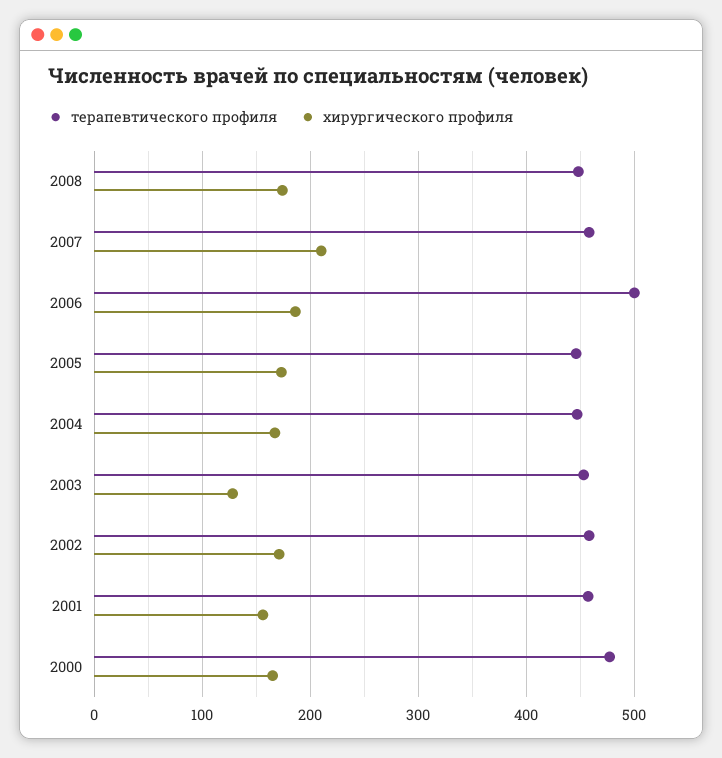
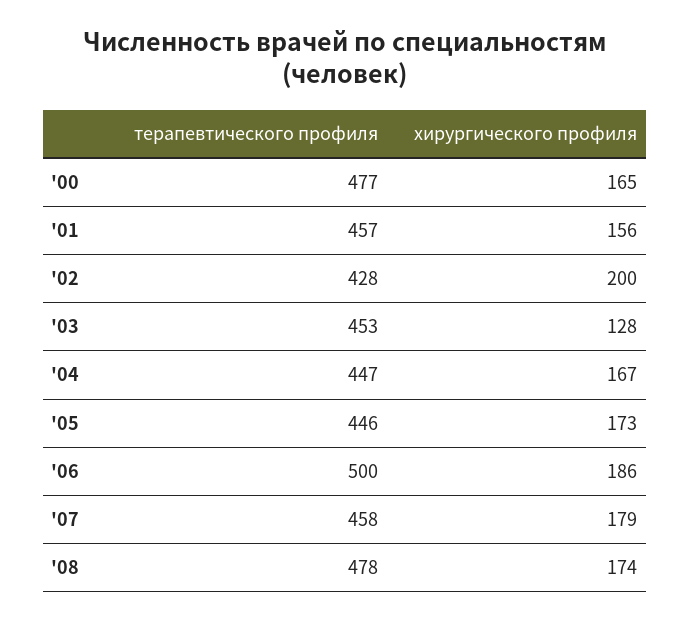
  {
    "терапевтического профиля": {
-     "2008": 450,
+     "2008": 478,
      "2007": 458,
      "2006": 500,
      "2005": 446,
      "2004": 447,
      "2003": 453,
-     "2002": 460,
+     "2002": 428,
      "2001": 457,
      "2000": 477
    },
    "хирургического профиля": {
      "2008": 174,
-     "2007": 210,
+     "2007": 179,
      "2006": 186,
      "2005": 173,
      "2004": 167,
      "2003": 128,
-     "2002": 170,
+     "2002": 200,
      "2001": 156,
      "2000": 165
    }
  }

